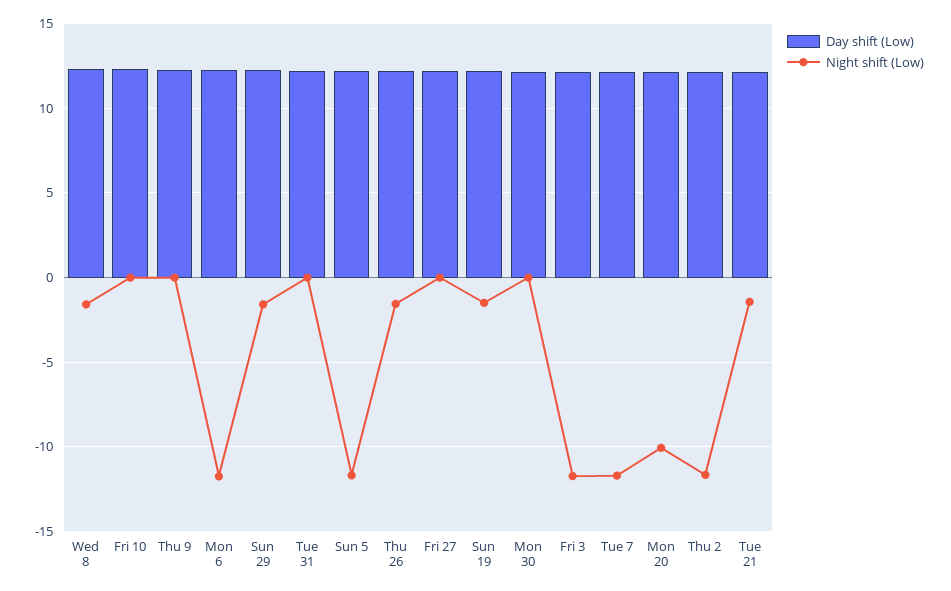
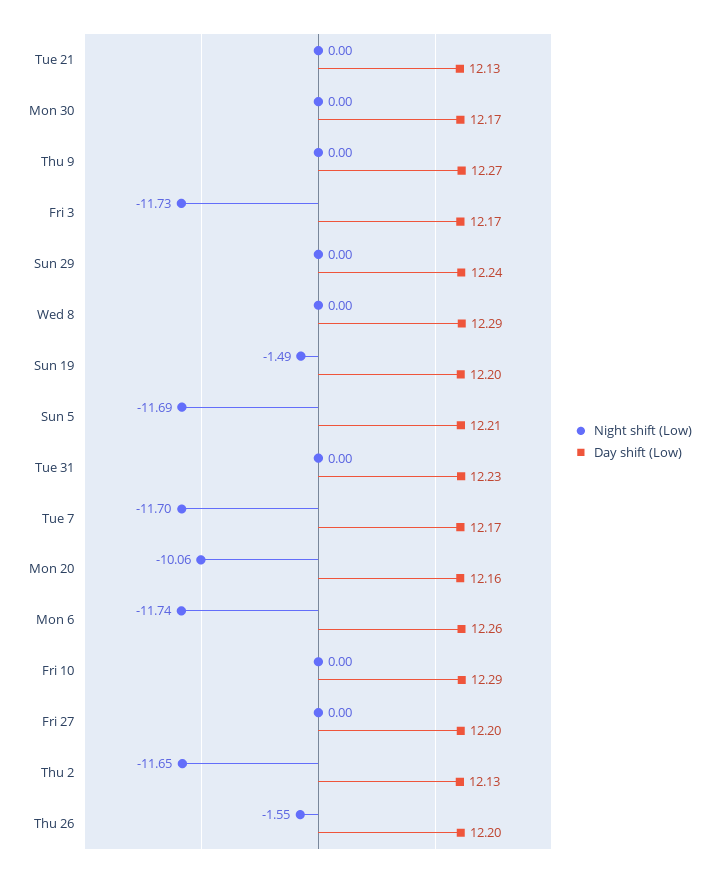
  {
    "Day shift (Low)": {
      "Wed 8": 12.29,
      "Fri 10": 12.29,
      "Thu 9": 12.27,
      "Mon 6": 12.26,
      "Sun 29": 12.24,
      "Tue 31": 12.23,
      "Sun 5": 12.21,
      "Thu 26": 12.2,
      "Fri 27": 12.2,
      "Sun 19": 12.2,
      "Mon 30": 12.17,
      "Fri 3": 12.17,
      "Tue 7": 12.17,
      "Mon 20": 12.16,
      "Thu 2": 12.13,
      "Tue 21": 12.13
    },
    "Night shift (Low)": {
-     "Wed 8": -1.5,
+     "Wed 8": 0,
      "Fri 10": 0,
      "Thu 9": 0,
      "Mon 6": -11.74,
-     "Sun 29": -1.5,
+     "Sun 29": 0,
      "Tue 31": 0,
      "Sun 5": -11.69,
      "Thu 26": -1.55,
      "Fri 27": 0,
      "Sun 19": -1.49,
      "Mon 30": 0,
      "Fri 3": -11.73,
      "Tue 7": -11.7,
      "Mon 20": -10.06,
      "Thu 2": -11.65,
-     "Tue 21": -1.5
+     "Tue 21": 0
    }
  }

